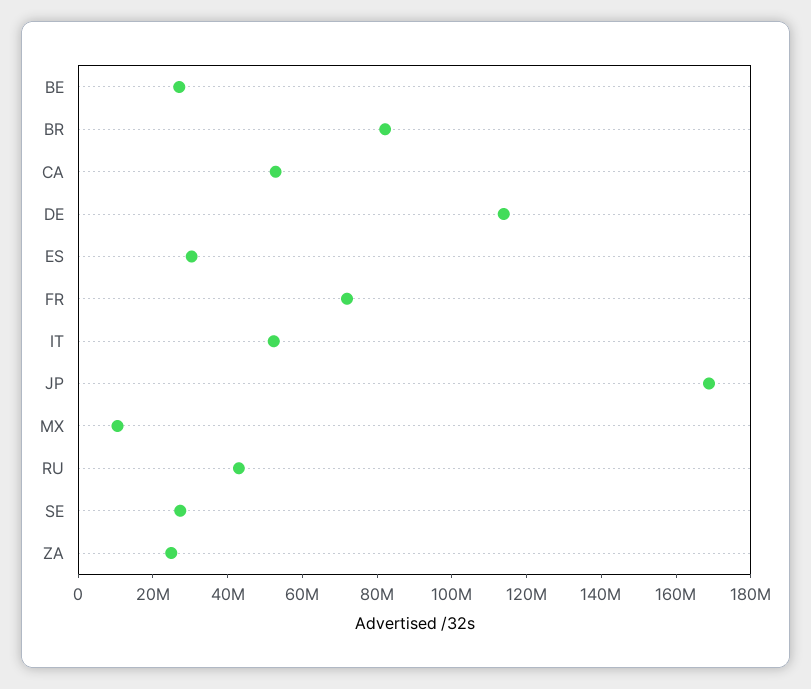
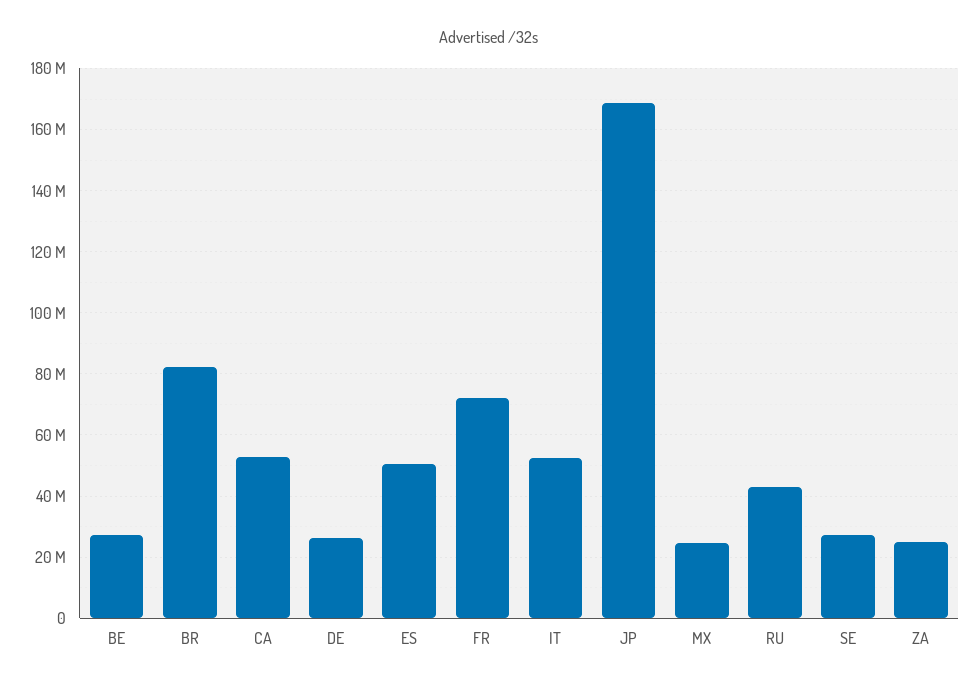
  {
    "BE": 28000000,
    "BR": 82000000,
    "CA": 52000000,
-   "DE": 115000000,
+   "DE": 26000000,
-   "ES": 30000000,
+   "ES": 50000000,
    "FR": 72000000,
    "IT": 52000000,
    "JP": 168000000,
-   "MX": 10000000,
+   "MX": 24000000,
    "RU": 44000000,
    "SE": 28000000,
    "ZA": 24000000
  }

